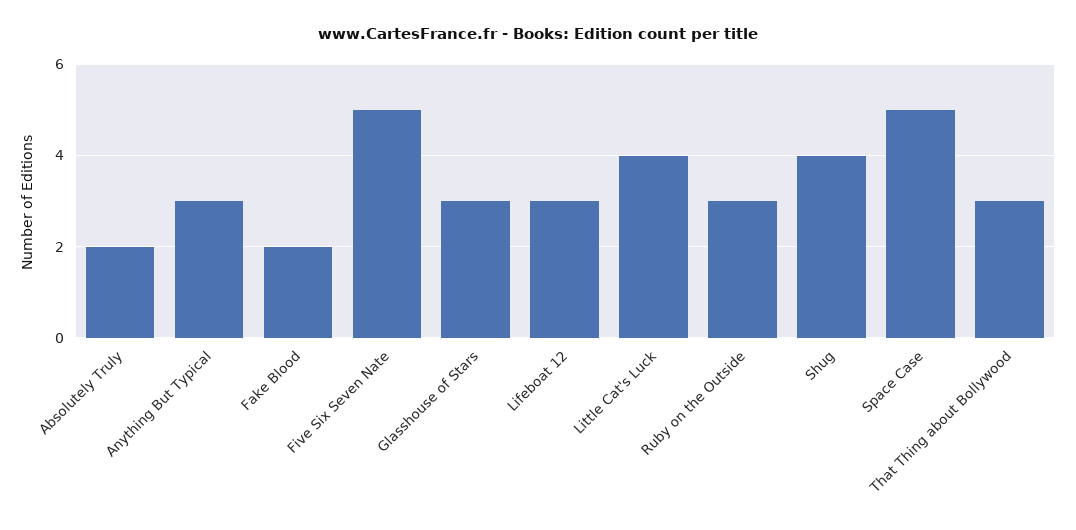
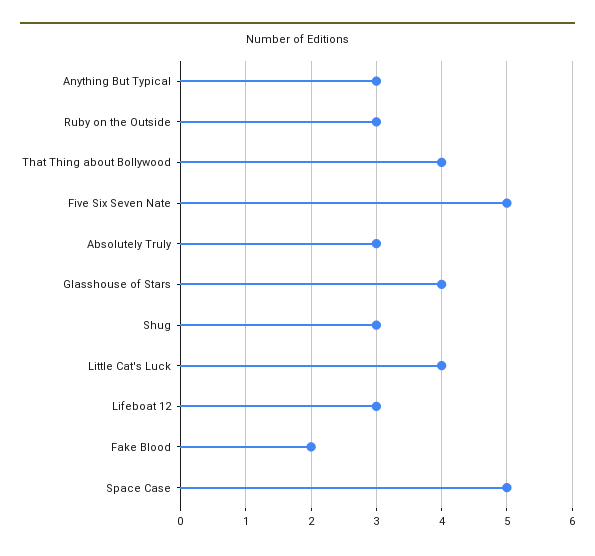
  {
-   "Absolutely Truly": 2,
+   "Absolutely Truly": 3,
    "Anything But Typical": 3,
    "Fake Blood": 2,
    "Five Six Seven Nate": 5,
-   "Glasshouse of Stars": 3,
+   "Glasshouse of Stars": 4,
    "Lifeboat 12": 3,
    "Little Cat's Luck": 4,
    "Ruby on the Outside": 3,
-   "Shug": 4,
+   "Shug": 3,
    "Space Case": 5,
-   "That Thing about Bollywood": 3
+   "That Thing about Bollywood": 4
  }

